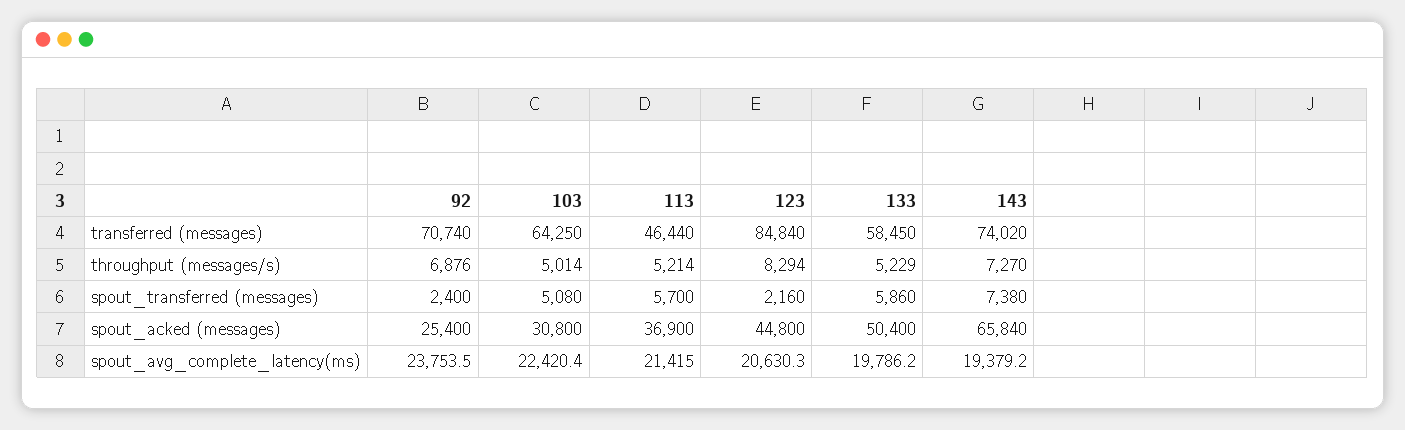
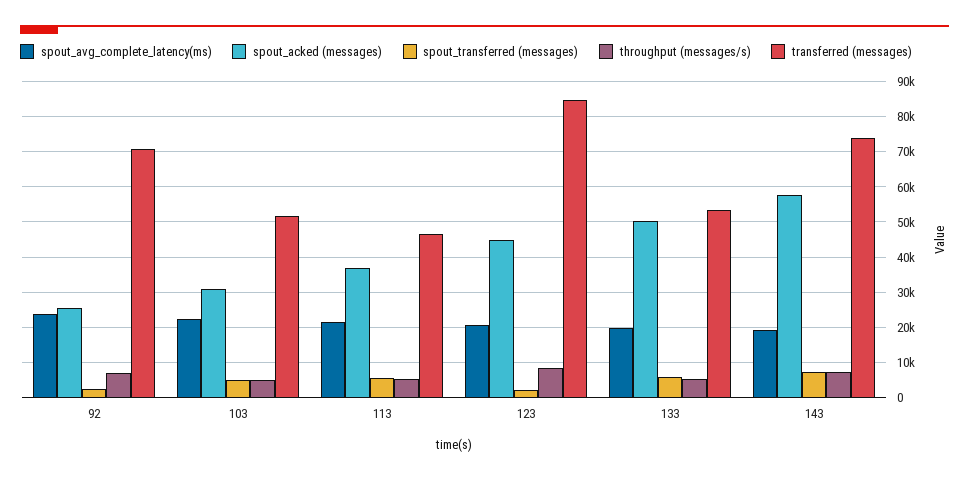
  {
    "transferred (messages)": {
      "92": 70740,
-     "103": 64250,
+     "103": 52000,
      "113": 46440,
      "123": 84840,
-     "133": 58450,
+     "133": 54000,
      "143": 74020
    },
    "throughput (messages/s)": {
      "92": 6876,
      "103": 5014,
      "113": 5214,
      "123": 8294,
      "133": 5229,
      "143": 7270
    },
    "spout_transferred (messages)": {
      "92": 2400,
      "103": 5080,
      "113": 5700,
      "123": 2160,
      "133": 5860,
      "143": 7380
    },
    "spout_acked (messages)": {
      "92": 25400,
      "103": 30800,
      "113": 36900,
      "123": 44800,
      "133": 50400,
-     "143": 65840
+     "143": 58000
    },
    "spout_avg_complete_latency(ms)": {
      "92": 23753.5,
      "103": 22420.4,
      "113": 21415,
      "123": 20630.3,
      "133": 19786.2,
      "143": 19379.2
    }
  }

